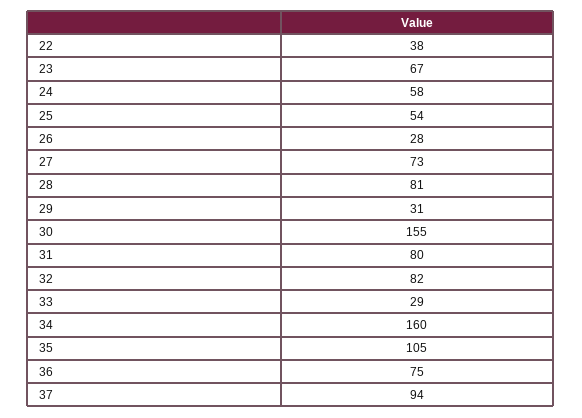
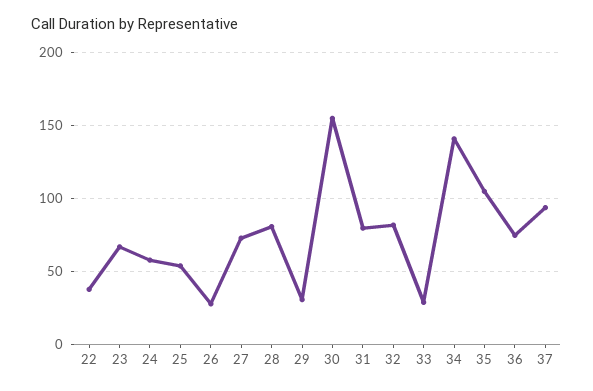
  {
    "22": 38,
    "23": 67,
    "24": 58,
    "25": 54,
    "26": 28,
    "27": 73,
    "28": 81,
    "29": 31,
    "30": 155,
    "31": 80,
    "32": 82,
    "33": 29,
-   "34": 160,
+   "34": 140,
    "35": 105,
    "36": 75,
    "37": 94
  }

